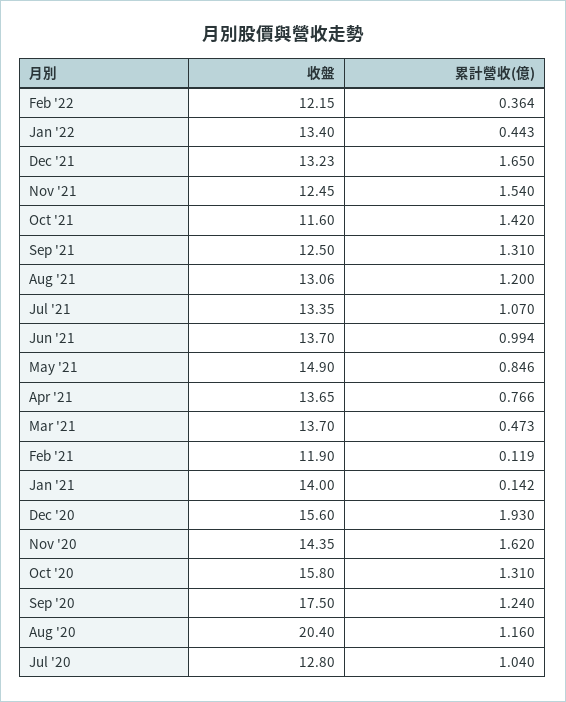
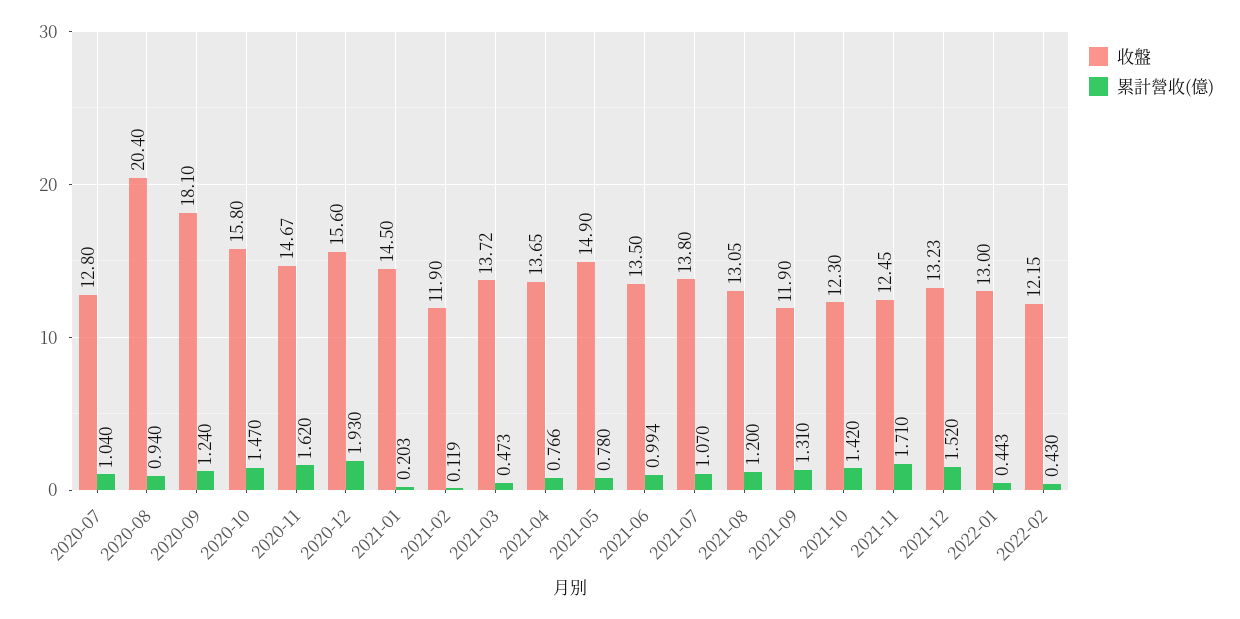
  {
    "收盤": {
      "Feb '22": 12.15,
-     "Jan '22": 13.4,
+     "Jan '22": 13,
      "Dec '21": 13.23,
      "Nov '21": 12.45,
-     "Oct '21": 11.6,
+     "Oct '21": 12.3,
-     "Sep '21": 12.5,
+     "Sep '21": 11.9,
-     "Aug '21": 13.06,
+     "Aug '21": 13.05,
-     "Jul '21": 13.35,
+     "Jul '21": 13.8,
-     "Jun '21": 13.7,
+     "Jun '21": 13.5,
      "May '21": 14.9,
      "Apr '21": 13.65,
-     "Mar '21": 13.7,
+     "Mar '21": 13.72,
      "Feb '21": 11.9,
-     "Jan '21": 14,
+     "Jan '21": 14.5,
      "Dec '20": 15.6,
-     "Nov '20": 14.35,
+     "Nov '20": 14.67,
      "Oct '20": 15.8,
-     "Sep '20": 17.5,
+     "Sep '20": 18.1,
      "Aug '20": 20.4,
      "Jul '20": 12.8
    },
    "累計營收(億)": {
-     "Feb '22": 0.364,
+     "Feb '22": 0.43,
      "Jan '22": 0.443,
-     "Dec '21": 1.65,
+     "Dec '21": 1.52,
-     "Nov '21": 1.54,
+     "Nov '21": 1.71,
      "Oct '21": 1.42,
      "Sep '21": 1.31,
      "Aug '21": 1.2,
      "Jul '21": 1.07,
      "Jun '21": 0.994,
-     "May '21": 0.846,
+     "May '21": 0.78,
      "Apr '21": 0.766,
      "Mar '21": 0.473,
      "Feb '21": 0.119,
-     "Jan '21": 0.142,
+     "Jan '21": 0.203,
      "Dec '20": 1.93,
      "Nov '20": 1.62,
-     "Oct '20": 1.31,
+     "Oct '20": 1.47,
      "Sep '20": 1.24,
-     "Aug '20": 1.16,
+     "Aug '20": 0.94,
      "Jul '20": 1.04
    }
  }

